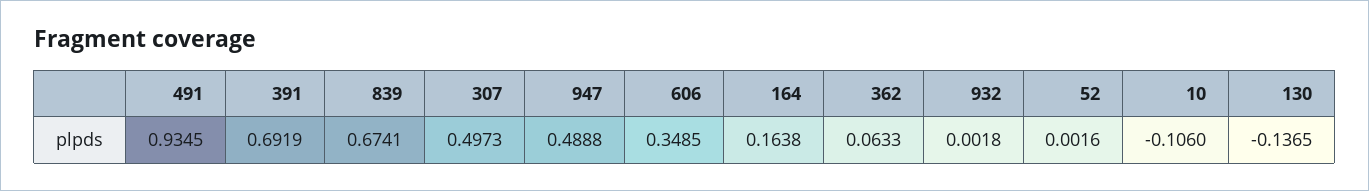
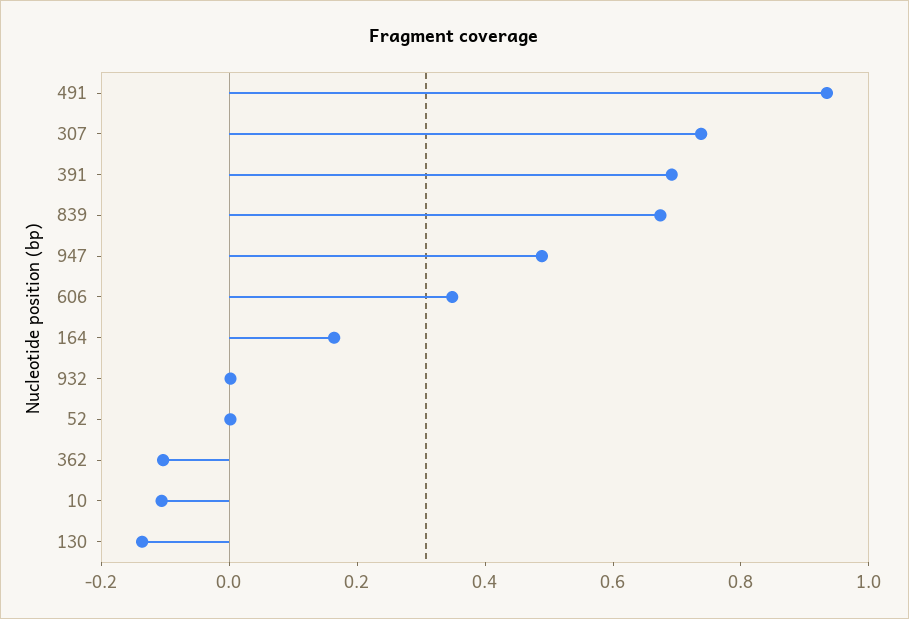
  {
    "491": 0.9345,
    "391": 0.6919,
    "839": 0.6741,
-   "307": 0.4973,
+   "307": 0.75,
    "947": 0.4888,
    "606": 0.3485,
    "164": 0.1638,
-   "362": 0.0633,
+   "362": -0.1,
    "932": 0.0018,
    "52": 0.0016,
    "10": -0.106,
    "130": -0.1365
  }

